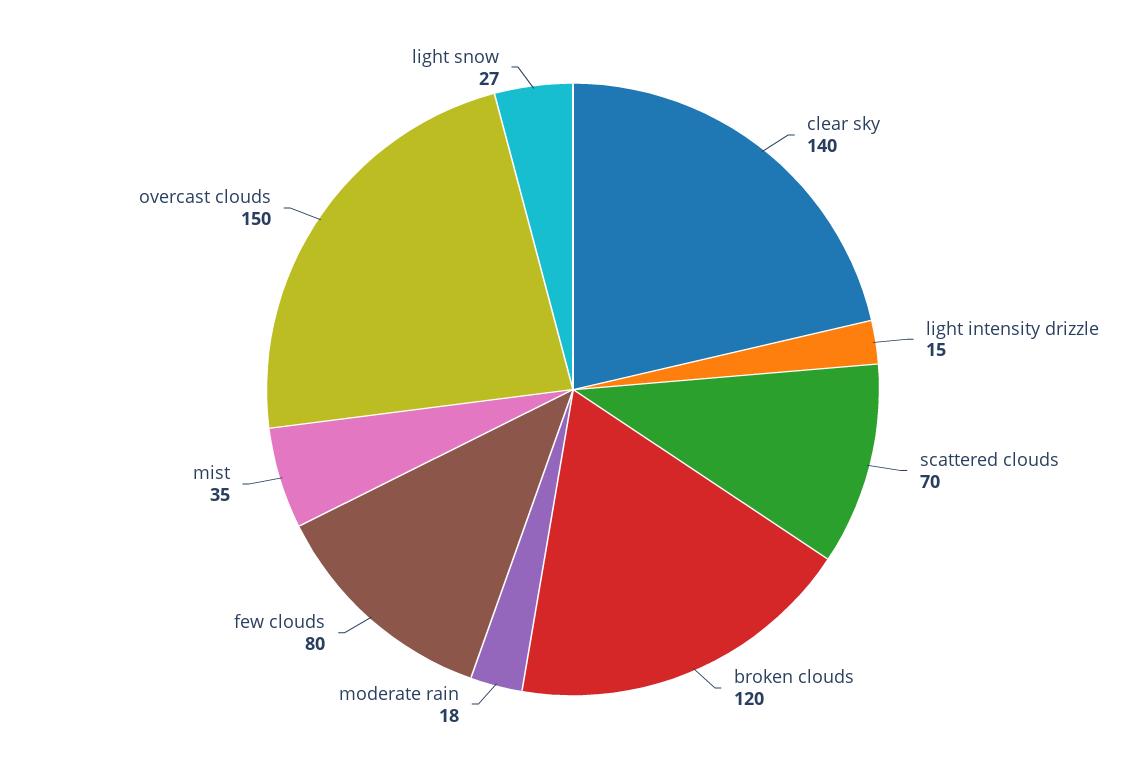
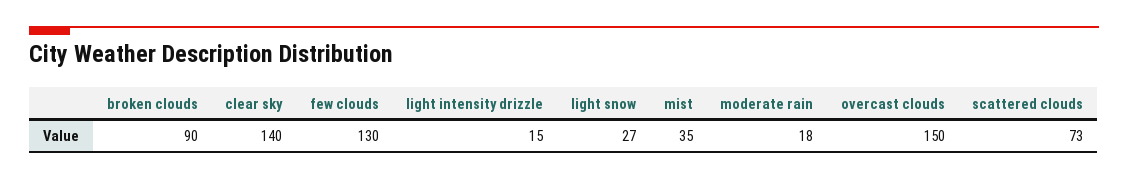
  {
    "clear sky": 140,
    "light intensity drizzle": 15,
-   "scattered clouds": 70,
+   "scattered clouds": 73,
-   "broken clouds": 120,
+   "broken clouds": 90,
    "moderate rain": 18,
-   "few clouds": 80,
+   "few clouds": 130,
    "mist": 35,
    "overcast clouds": 150,
    "light snow": 27
  }

